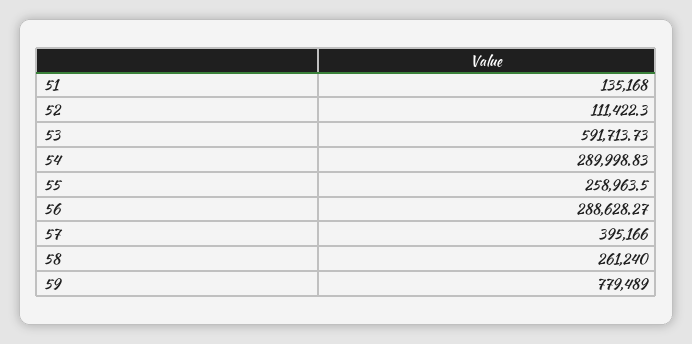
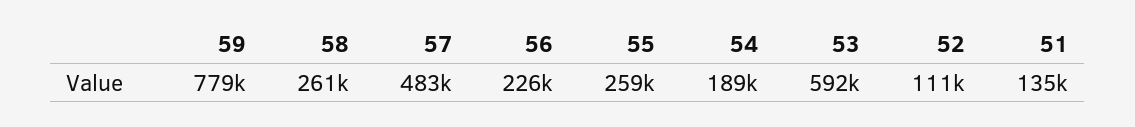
  {
    "51": 135168,
    "52": 111422.3,
    "53": 591713.73,
-   "54": 289998.83,
+   "54": 189000,
    "55": 258963.5,
-   "56": 288628.27,
+   "56": 226000,
-   "57": 395166,
+   "57": 483000,
    "58": 261240,
    "59": 779489
  }

